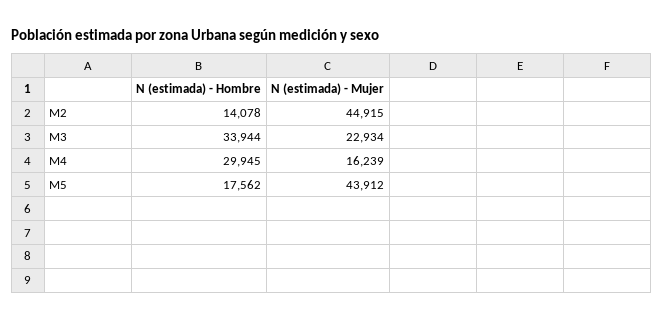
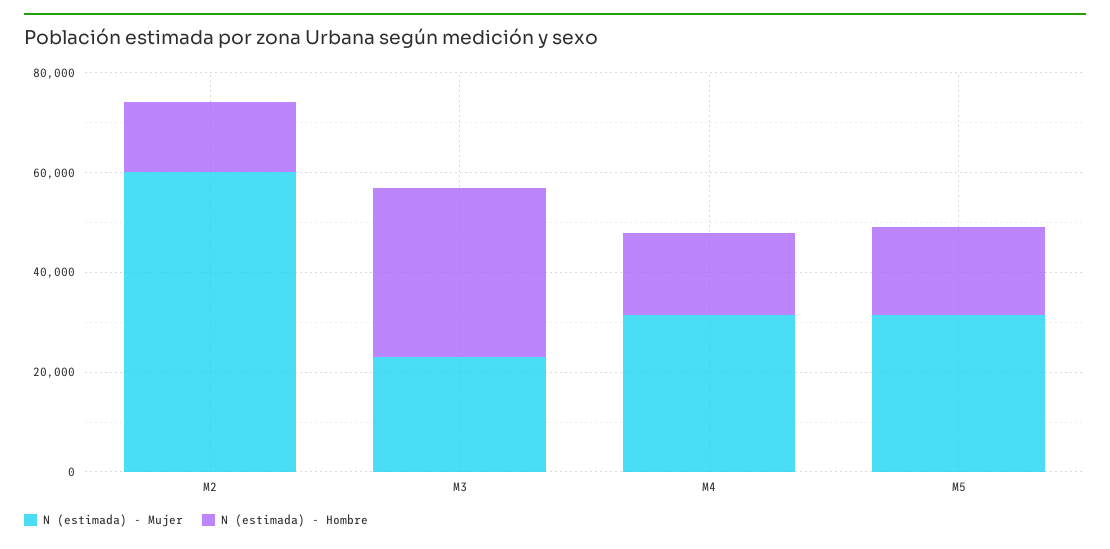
  {
    "N (estimada) - Hombre": {
      "M2": 14078,
      "M3": 33944,
-     "M4": 29945,
+     "M4": 15000,
      "M5": 17562
    },
    "N (estimada) - Mujer": {
-     "M2": 44915,
+     "M2": 60000,
      "M3": 22934,
-     "M4": 16239,
+     "M4": 30000,
-     "M5": 43912
+     "M5": 30000
    }
  }

